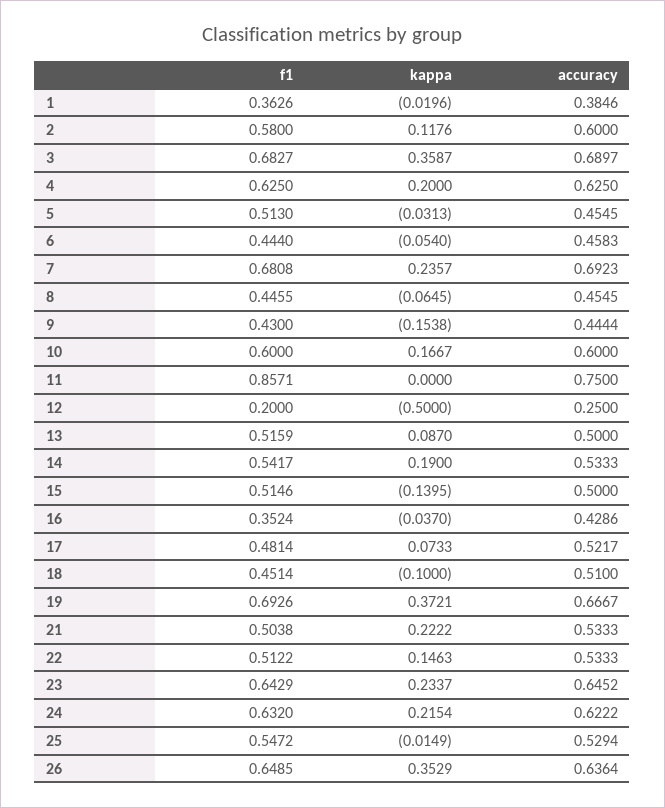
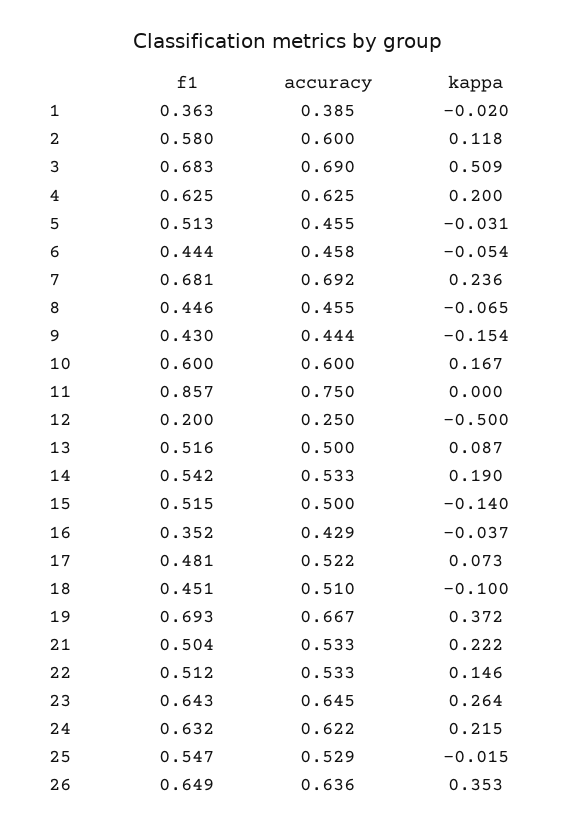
  {
    "f1": {
      "1": 0.3626,
      "2": 0.58,
      "3": 0.6827,
      "4": 0.625,
      "5": 0.513,
      "6": 0.444,
      "7": 0.6808,
      "8": 0.4455,
      "9": 0.43,
      "10": 0.6,
      "11": 0.8571,
      "12": 0.2,
      "13": 0.5159,
      "14": 0.5417,
      "15": 0.5146,
      "16": 0.3524,
      "17": 0.4814,
      "18": 0.4514,
      "19": 0.6926,
      "21": 0.5038,
      "22": 0.5122,
      "23": 0.6429,
      "24": 0.632,
      "25": 0.5472,
      "26": 0.6485
    },
    "kappa": {
      "1": -0.0196,
      "2": 0.1176,
-     "3": 0.3587,
+     "3": 0.509,
      "4": 0.2,
      "5": -0.0313,
      "6": -0.054,
      "7": 0.2357,
      "8": -0.0645,
      "9": -0.1538,
      "10": 0.1667,
      "11": 0,
      "12": -0.5,
      "13": 0.087,
      "14": 0.19,
      "15": -0.1395,
      "16": -0.037,
      "17": 0.0733,
      "18": -0.1,
      "19": 0.3721,
      "21": 0.2222,
      "22": 0.1463,
-     "23": 0.2337,
+     "23": 0.264,
      "24": 0.2154,
      "25": -0.0149,
      "26": 0.3529
    },
    "accuracy": {
      "1": 0.3846,
      "2": 0.6,
      "3": 0.6897,
      "4": 0.625,
      "5": 0.4545,
      "6": 0.4583,
      "7": 0.6923,
      "8": 0.4545,
      "9": 0.4444,
      "10": 0.6,
      "11": 0.75,
      "12": 0.25,
      "13": 0.5,
      "14": 0.5333,
      "15": 0.5,
      "16": 0.4286,
      "17": 0.5217,
      "18": 0.51,
      "19": 0.6667,
      "21": 0.5333,
      "22": 0.5333,
      "23": 0.6452,
      "24": 0.6222,
      "25": 0.5294,
      "26": 0.6364
    }
  }

